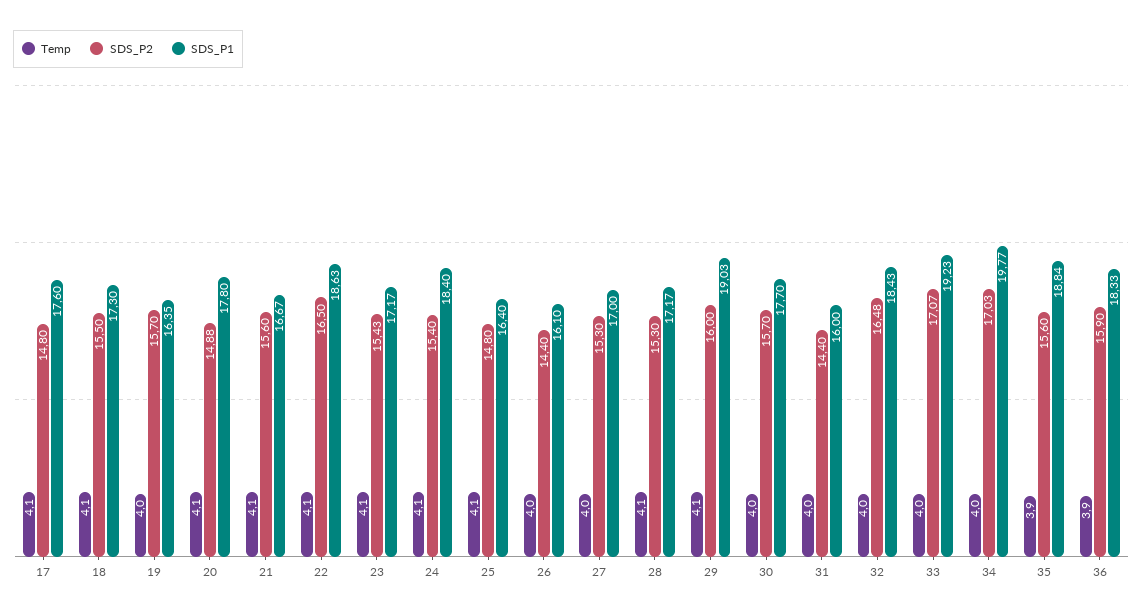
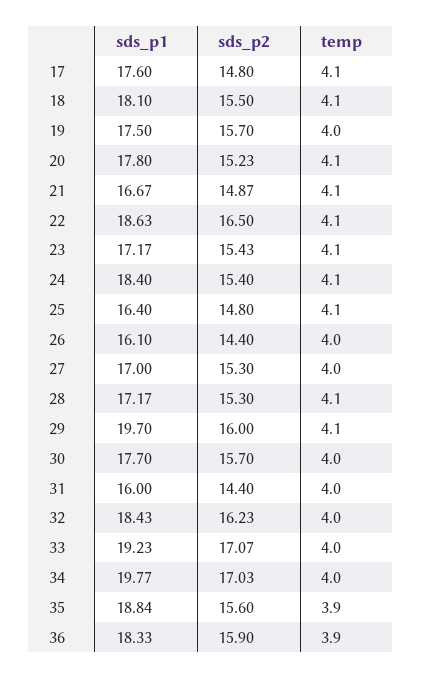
  {
    "Temp": {
      "17": 4.1,
      "18": 4.1,
      "19": 4,
      "20": 4.1,
      "21": 4.1,
      "22": 4.1,
      "23": 4.1,
      "24": 4.1,
      "25": 4.1,
      "26": 4,
      "27": 4,
      "28": 4.1,
      "29": 4.1,
      "30": 4,
      "31": 4,
      "32": 4,
      "33": 4,
      "34": 4,
      "35": 3.9,
      "36": 3.9
    },
    "SDS_P2": {
      "17": 14.8,
      "18": 15.5,
      "19": 15.7,
-     "20": 14.88,
+     "20": 15.23,
-     "21": 15.6,
+     "21": 14.87,
      "22": 16.5,
      "23": 15.43,
      "24": 15.4,
      "25": 14.8,
      "26": 14.4,
      "27": 15.3,
      "28": 15.3,
      "29": 16,
      "30": 15.7,
      "31": 14.4,
-     "32": 16.48,
+     "32": 16.23,
      "33": 17.07,
      "34": 17.03,
      "35": 15.6,
      "36": 15.9
    },
    "SDS_P1": {
      "17": 17.6,
-     "18": 17.3,
+     "18": 18.1,
-     "19": 16.35,
+     "19": 17.5,
      "20": 17.8,
      "21": 16.67,
      "22": 18.63,
      "23": 17.17,
      "24": 18.4,
      "25": 16.4,
      "26": 16.1,
      "27": 17,
      "28": 17.17,
-     "29": 19.03,
+     "29": 19.7,
      "30": 17.7,
      "31": 16,
      "32": 18.43,
      "33": 19.23,
      "34": 19.77,
      "35": 18.84,
      "36": 18.33
    }
  }

